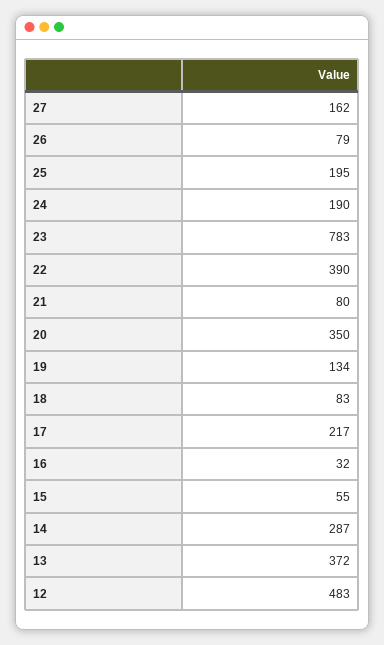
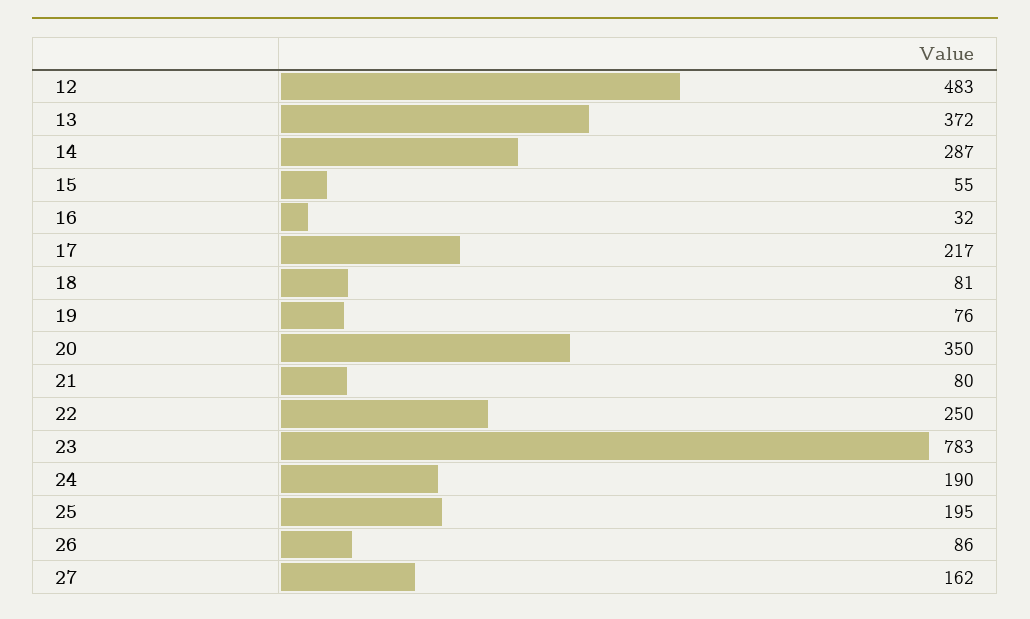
  {
    "27": 162,
-   "26": 79,
+   "26": 86,
    "25": 195,
    "24": 190,
    "23": 783,
-   "22": 390,
+   "22": 250,
    "21": 80,
    "20": 350,
-   "19": 134,
+   "19": 76,
-   "18": 83,
+   "18": 81,
    "17": 217,
    "16": 32,
    "15": 55,
    "14": 287,
    "13": 372,
    "12": 483
  }

